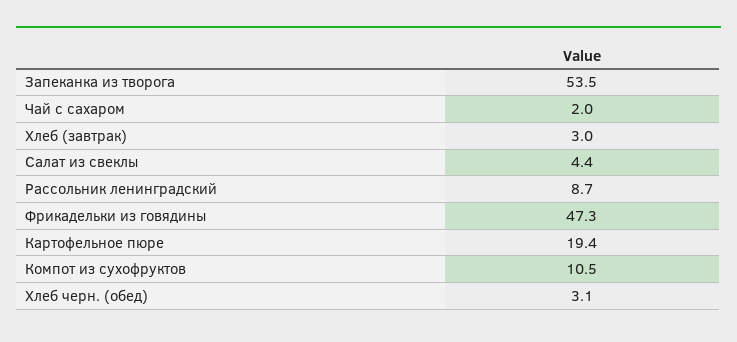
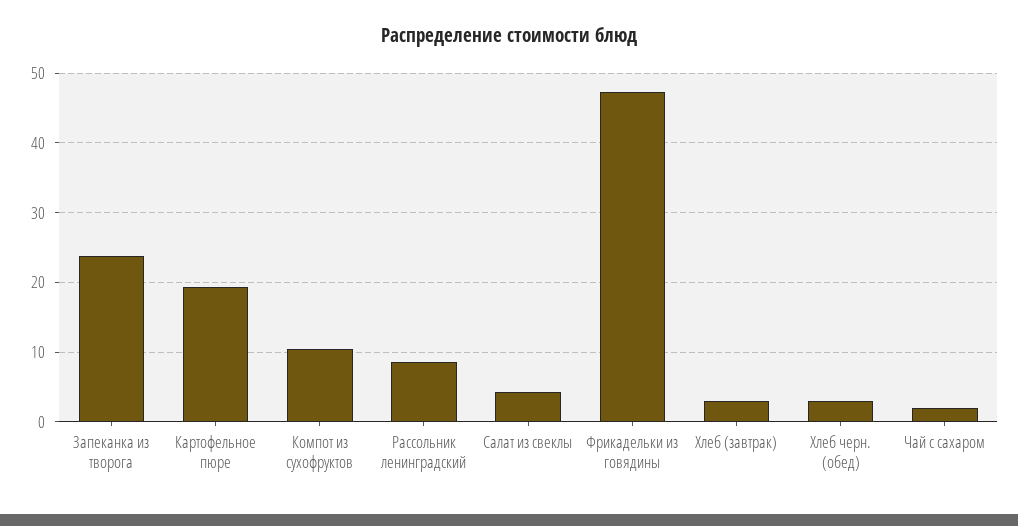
  {
-   "Запеканка из творога": 53.5,
+   "Запеканка из творога": 24,
    "Чай с сахаром": 2,
    "Хлеб (завтрак)": 3,
    "Салат из свеклы": 4.4,
    "Рассольник ленинградский": 8.7,
    "Фрикадельки из говядины": 47.3,
    "Картофельное пюре": 19.4,
    "Компот из сухофруктов": 10.5,
    "Хлеб черн. (обед)": 3.1
  }

